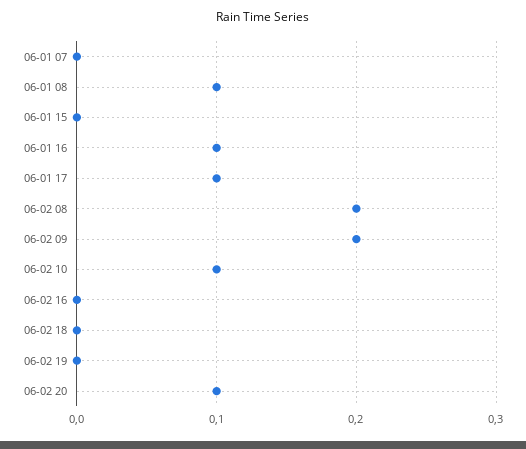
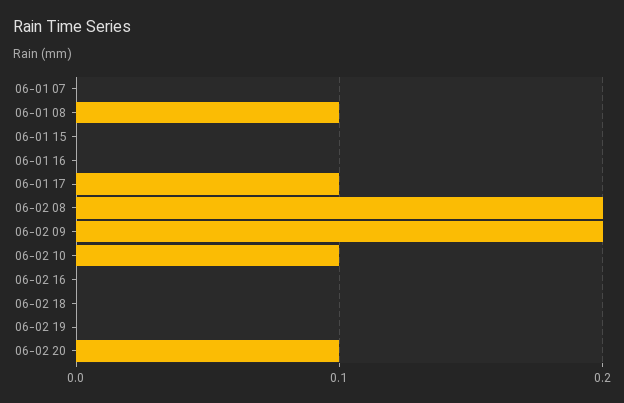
  {
    "06-01 07": 0,
    "06-01 08": 0.1,
    "06-01 15": 0,
-   "06-01 16": 0.1,
+   "06-01 16": 0,
    "06-01 17": 0.1,
    "06-02 08": 0.2,
    "06-02 09": 0.2,
    "06-02 10": 0.1,
    "06-02 16": 0,
    "06-02 18": 0,
    "06-02 19": 0,
    "06-02 20": 0.1
  }

